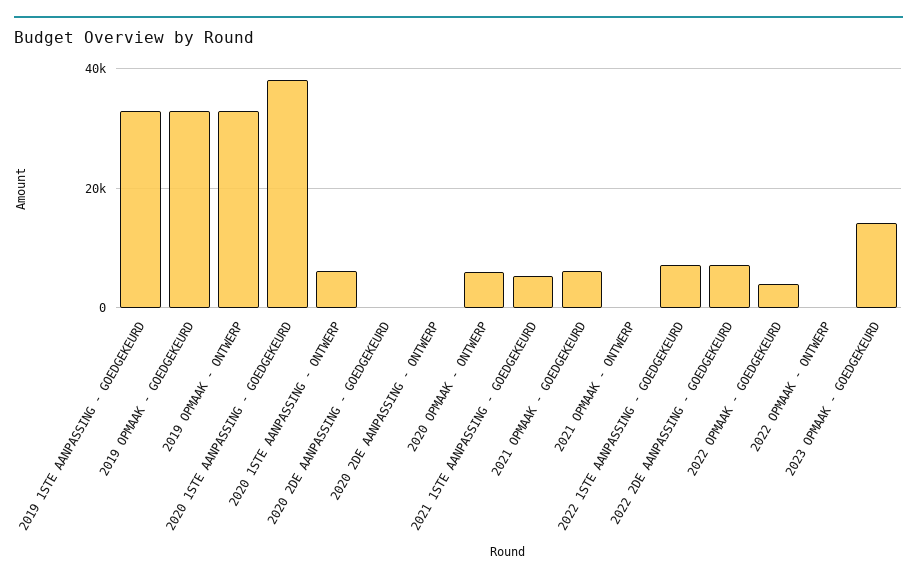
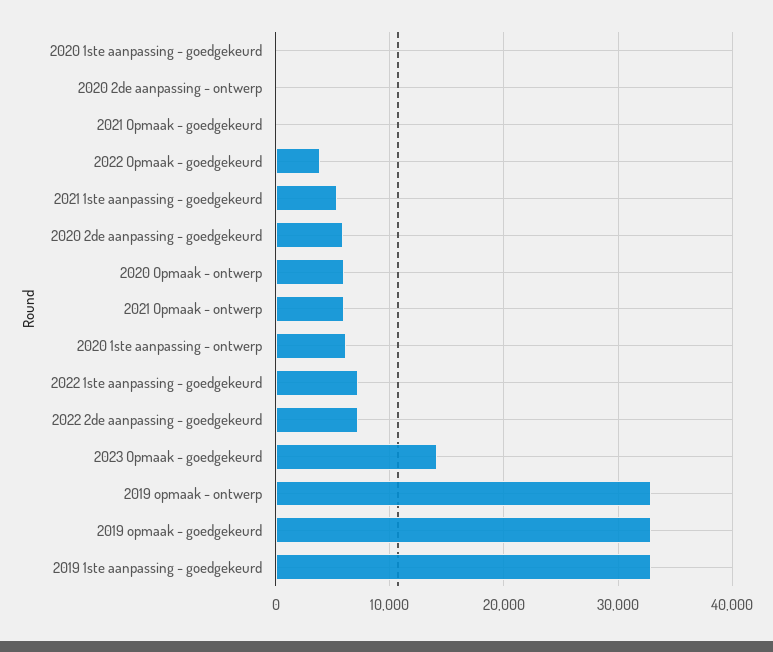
  {
    "2019 1STE AANPASSING - GOEDGEKEURD": 33000,
    "2019 OPMAAK - GOEDGEKEURD": 33000,
    "2019 OPMAAK - ONTWERP": 33000,
-   "2020 1STE AANPASSING - GOEDGEKEURD": 38000,
+   "2020 1STE AANPASSING - GOEDGEKEURD": 0,
    "2020 1STE AANPASSING - ONTWERP": 6000,
-   "2020 2DE AANPASSING - GOEDGEKEURD": 0,
+   "2020 2DE AANPASSING - GOEDGEKEURD": 6000,
    "2020 2DE AANPASSING - ONTWERP": 0,
    "2020 OPMAAK - ONTWERP": 6000,
    "2021 1STE AANPASSING - GOEDGEKEURD": 5000,
-   "2021 OPMAAK - GOEDGEKEURD": 6000,
+   "2021 OPMAAK - GOEDGEKEURD": 0,
-   "2021 OPMAAK - ONTWERP": 0,
+   "2021 OPMAAK - ONTWERP": 6000,
    "2022 1STE AANPASSING - GOEDGEKEURD": 7000,
    "2022 2DE AANPASSING - GOEDGEKEURD": 7000,
    "2022 OPMAAK - GOEDGEKEURD": 4000,
-   "2022 OPMAAK - ONTWERP": 0,
    "2023 OPMAAK - GOEDGEKEURD": 14000
  }

